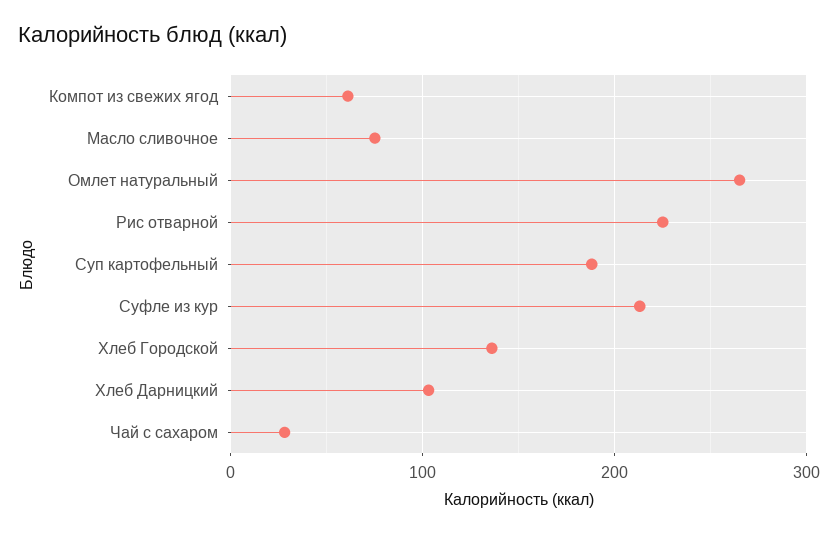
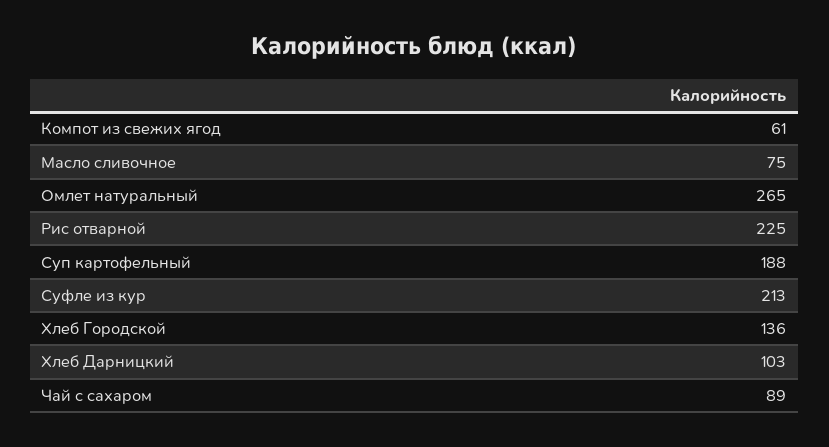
  {
    "Компот из свежих ягод": 61,
    "Масло сливочное": 75,
    "Омлет натуральный": 265,
    "Рис отварной": 225,
    "Суп картофельный": 188,
    "Суфле из кур": 213,
    "Хлеб Городской": 136,
    "Хлеб Дарницкий": 103,
-   "Чай с сахаром": 30
+   "Чай с сахаром": 89
  }

